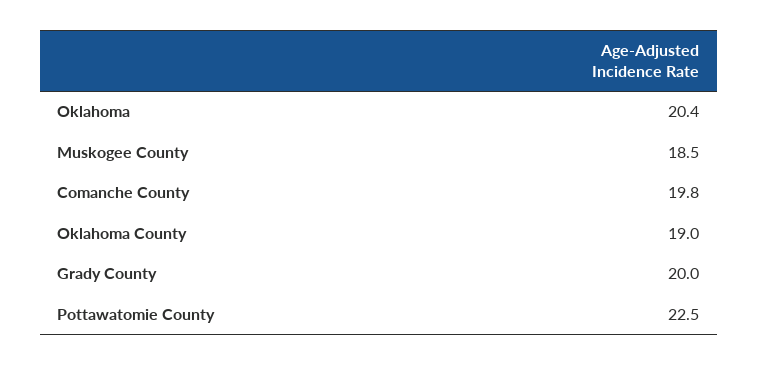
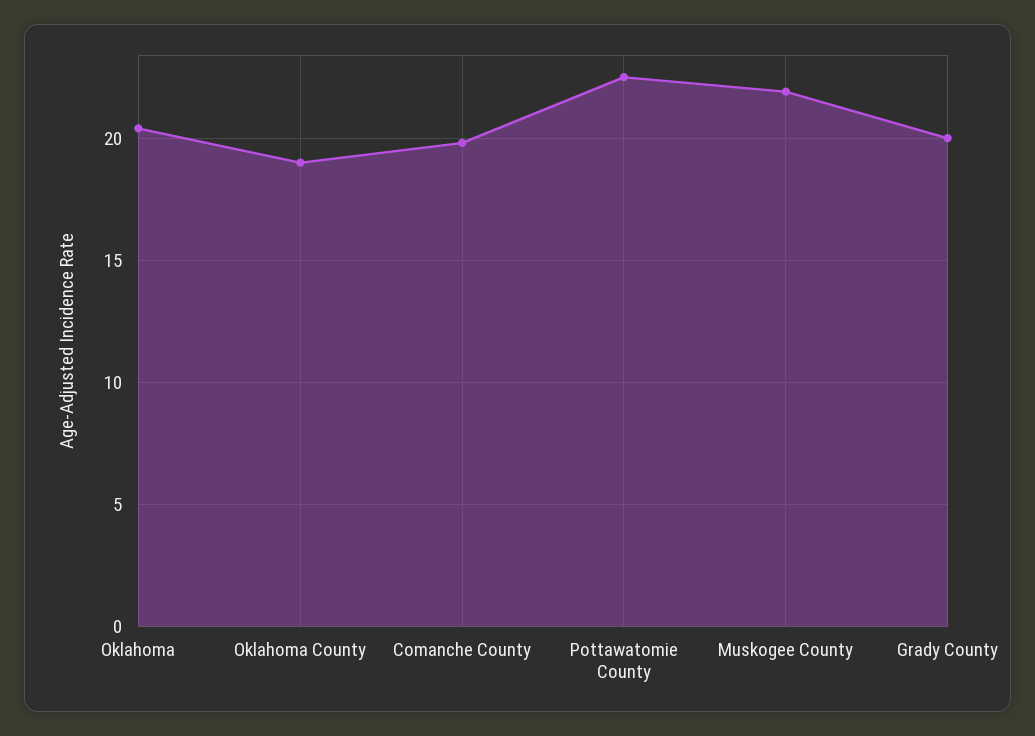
  {
    "Oklahoma": 20.4,
-   "Muskogee County": 18.5,
+   "Muskogee County": 22,
    "Comanche County": 19.8,
    "Oklahoma County": 19,
    "Grady County": 20,
    "Pottawatomie County": 22.5
  }

